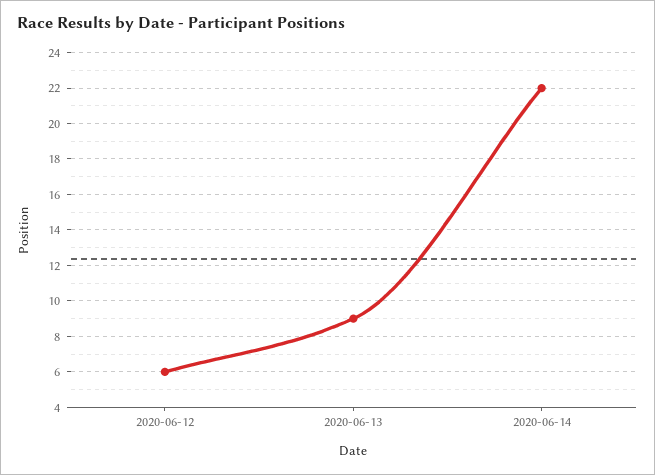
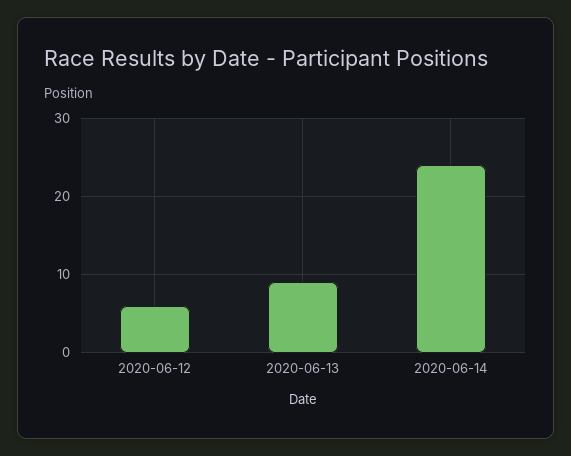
  {
    "2020-06-12": 6,
    "2020-06-13": 9,
-   "2020-06-14": 22
+   "2020-06-14": 24
  }

